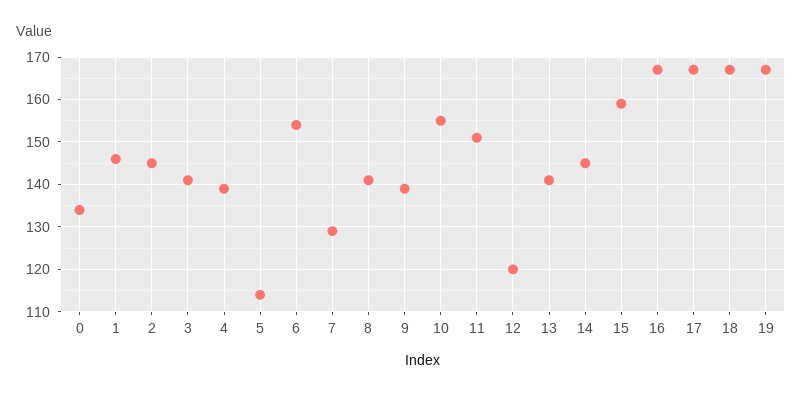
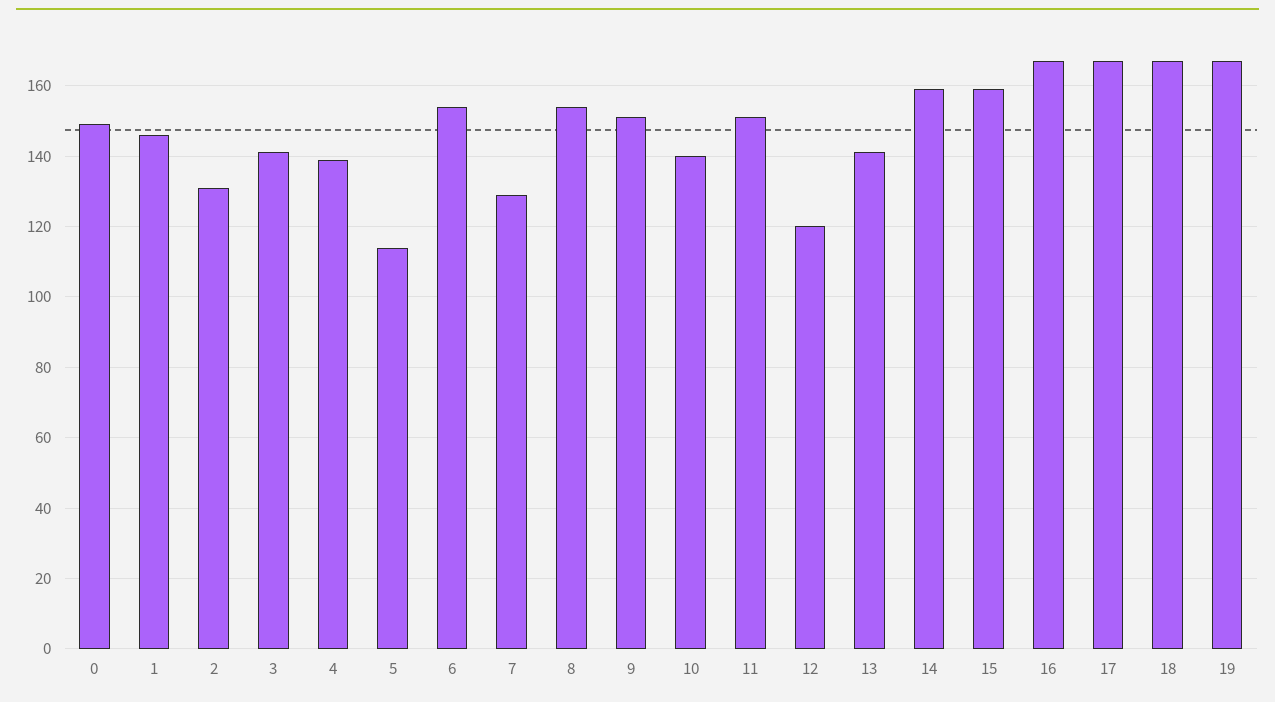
  {
-   "0": 135,
+   "0": 150,
    "1": 145,
-   "2": 145,
+   "2": 130,
    "3": 140,
    "4": 140,
    "5": 115,
    "6": 155,
    "7": 130,
-   "8": 140,
+   "8": 155,
-   "9": 140,
+   "9": 150,
-   "10": 155,
+   "10": 140,
    "11": 150,
    "12": 120,
    "13": 140,
-   "14": 145,
+   "14": 160,
    "15": 160,
    "16": 165,
    "17": 165,
    "18": 165,
    "19": 165
  }

